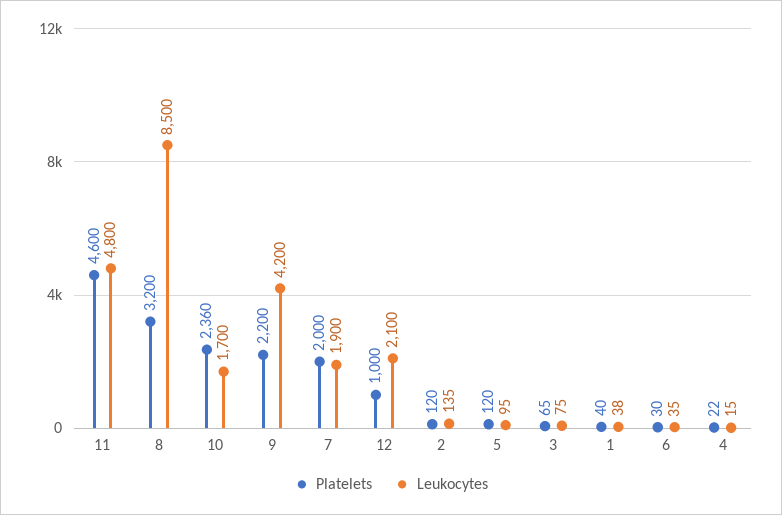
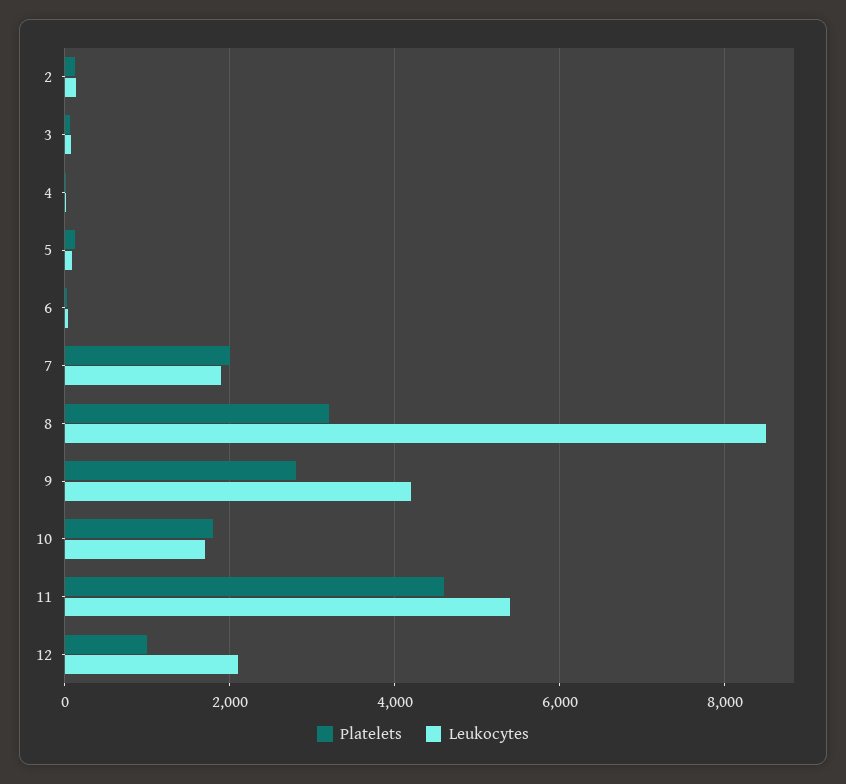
  {
    "Platelets": {
      "11": 4600,
      "8": 3200,
-     "10": 2360,
+     "10": 1800,
-     "9": 2200,
+     "9": 2800,
      "7": 2000,
      "12": 1000,
      "2": 120,
      "5": 120,
      "3": 65,
-     "1": 40,
      "6": 30,
      "4": 22
    },
    "Leukocytes": {
-     "11": 4800,
+     "11": 5400,
      "8": 8500,
      "10": 1700,
      "9": 4200,
      "7": 1900,
      "12": 2100,
      "2": 135,
      "5": 95,
      "3": 75,
-     "1": 38,
      "6": 35,
      "4": 15
    }
  }

